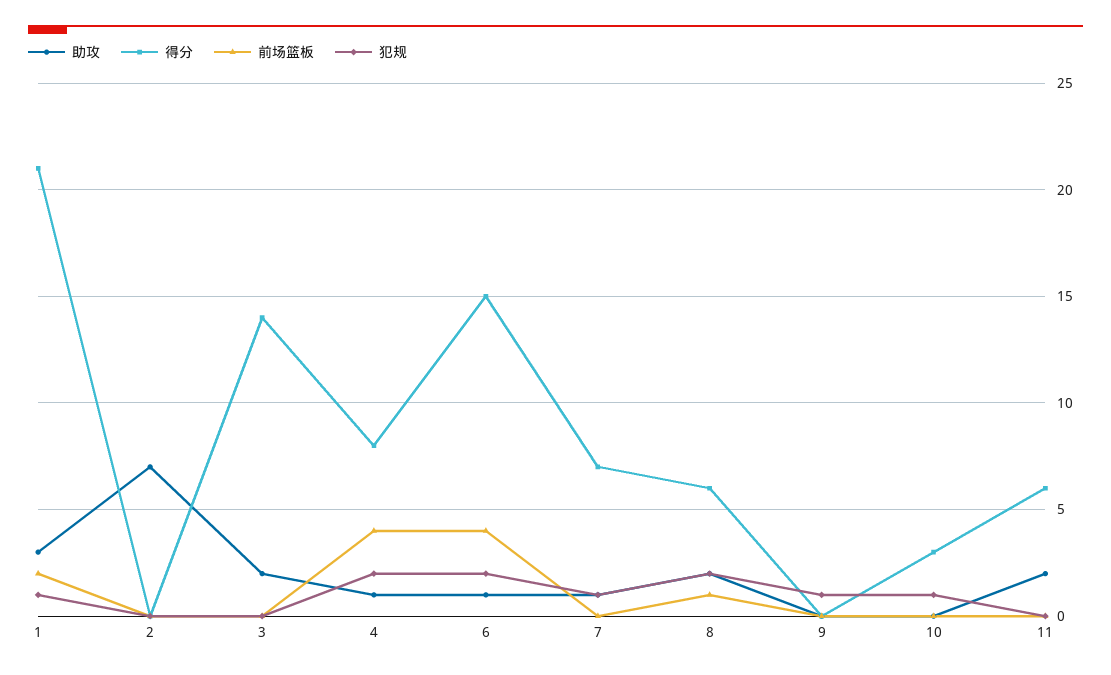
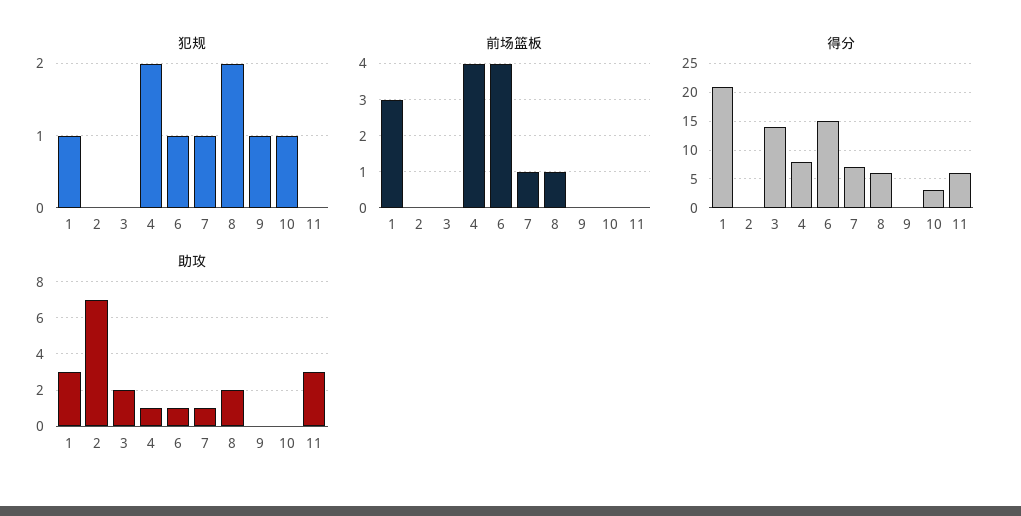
  {
    "助攻": {
      "1": 3,
      "2": 7,
      "3": 2,
      "4": 1,
      "6": 1,
      "7": 1,
      "8": 2,
      "9": 0,
      "10": 0,
-     "11": 2
+     "11": 3
    },
    "得分": {
      "1": 21,
      "2": 0,
      "3": 14,
      "4": 8,
      "6": 15,
      "7": 7,
      "8": 6,
      "9": 0,
      "10": 3,
      "11": 6
    },
    "前场篮板": {
-     "1": 2,
+     "1": 3,
      "2": 0,
      "3": 0,
      "4": 4,
      "6": 4,
-     "7": 0,
+     "7": 1,
      "8": 1,
      "9": 0,
      "10": 0,
      "11": 0
    },
    "犯规": {
      "1": 1,
      "2": 0,
      "3": 0,
      "4": 2,
-     "6": 2,
+     "6": 1,
      "7": 1,
      "8": 2,
      "9": 1,
      "10": 1,
      "11": 0
    }
  }

